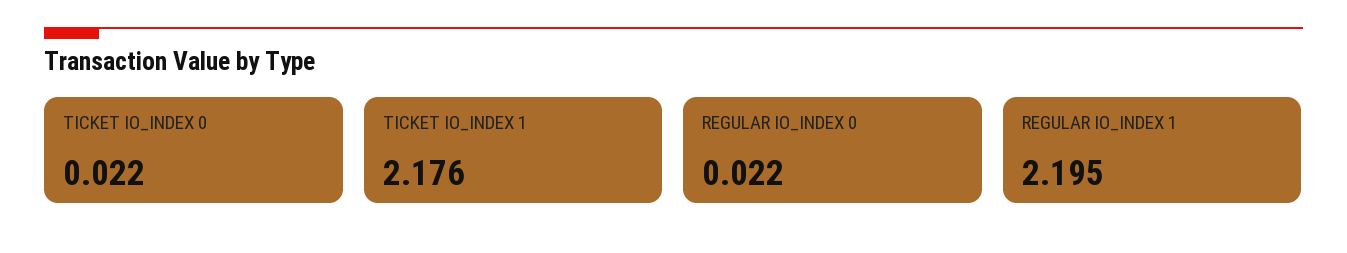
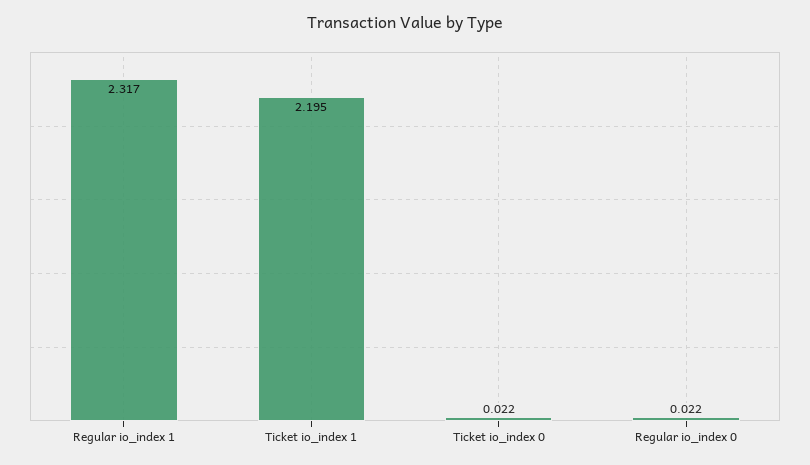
  {
    "TICKET IO_INDEX 0": 0.022,
-   "TICKET IO_INDEX 1": 2.176,
+   "TICKET IO_INDEX 1": 2.195,
    "REGULAR IO_INDEX 0": 0.022,
-   "REGULAR IO_INDEX 1": 2.195
+   "REGULAR IO_INDEX 1": 2.317
  }

